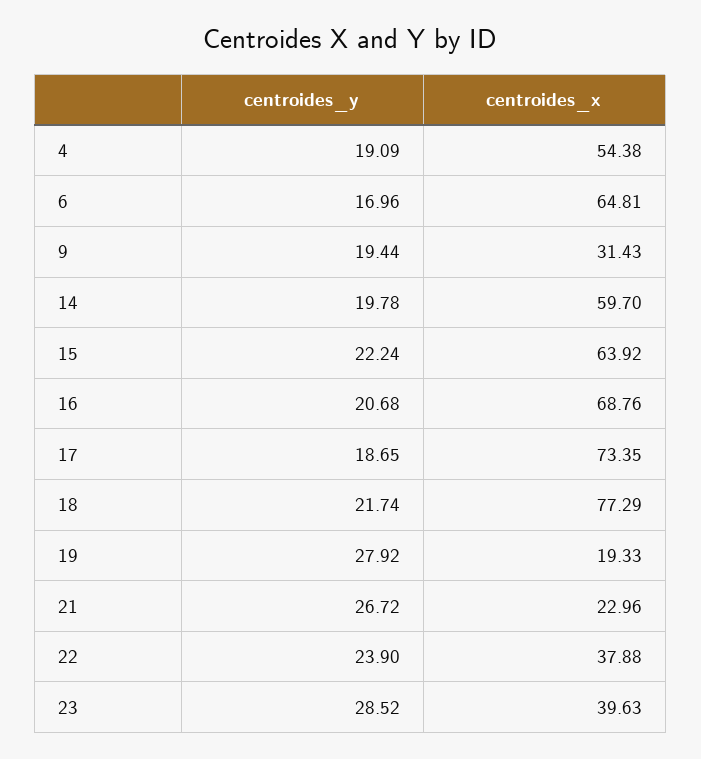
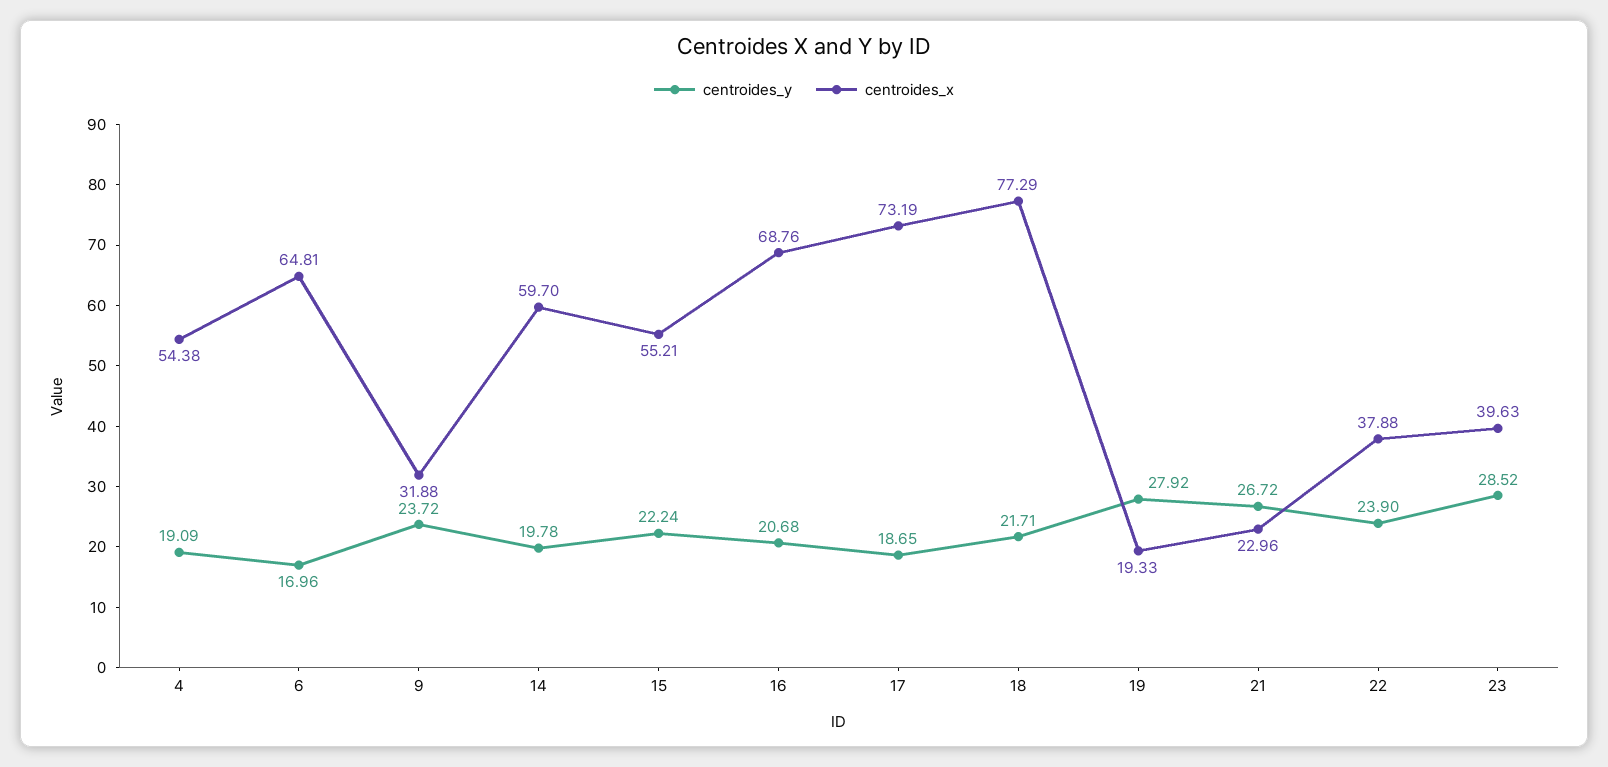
  {
    "centroides_y": {
      "4": 19.09,
      "6": 16.96,
-     "9": 19.44,
+     "9": 23.72,
      "14": 19.78,
      "15": 22.24,
      "16": 20.68,
      "17": 18.65,
-     "18": 21.74,
+     "18": 21.71,
      "19": 27.92,
      "21": 26.72,
      "22": 23.9,
      "23": 28.52
    },
    "centroides_x": {
      "4": 54.38,
      "6": 64.81,
-     "9": 31.43,
+     "9": 31.88,
      "14": 59.7,
-     "15": 63.92,
+     "15": 55.21,
      "16": 68.76,
-     "17": 73.35,
+     "17": 73.19,
      "18": 77.29,
      "19": 19.33,
      "21": 22.96,
      "22": 37.88,
      "23": 39.63
    }
  }

